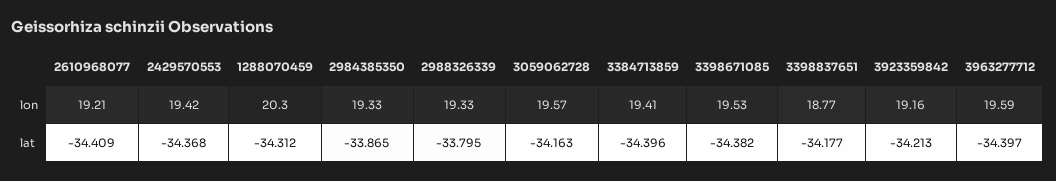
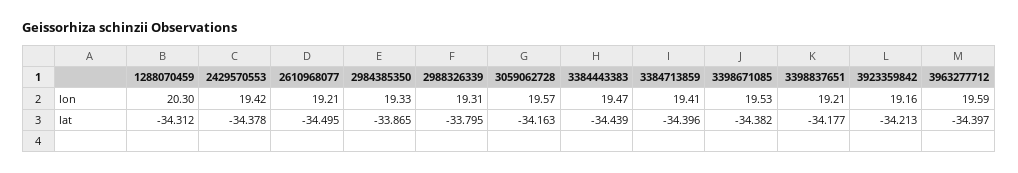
  {
    "2610968077": {
      "lon": 19.21,
-     "lat": -34.409
+     "lat": -34.495
    },
    "2429570553": {
      "lon": 19.42,
-     "lat": -34.368
+     "lat": -34.378
    },
    "1288070459": {
      "lon": 20.3,
      "lat": -34.312
    },
    "2984385350": {
      "lon": 19.33,
      "lat": -33.865
    },
    "2988326339": {
-     "lon": 19.33,
+     "lon": 19.31,
      "lat": -33.795
    },
    "3059062728": {
      "lon": 19.57,
      "lat": -34.163
    },
    "3384713859": {
      "lon": 19.41,
      "lat": -34.396
    },
    "3398671085": {
      "lon": 19.53,
      "lat": -34.382
    },
    "3398837651": {
-     "lon": 18.77,
+     "lon": 19.21,
      "lat": -34.177
    },
    "3923359842": {
      "lon": 19.16,
      "lat": -34.213
    },
    "3963277712": {
      "lon": 19.59,
      "lat": -34.397
-   }
+   },
+   "3384443383": {
+     "lon": 19.47,
+     "lat": -34.439
+   }
  }

